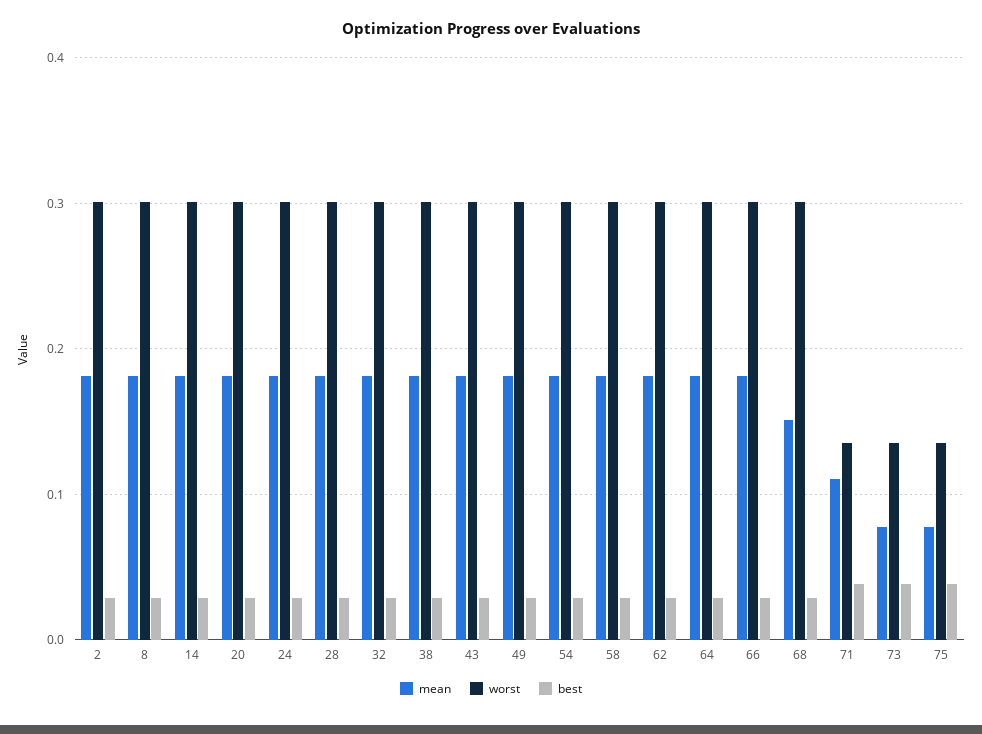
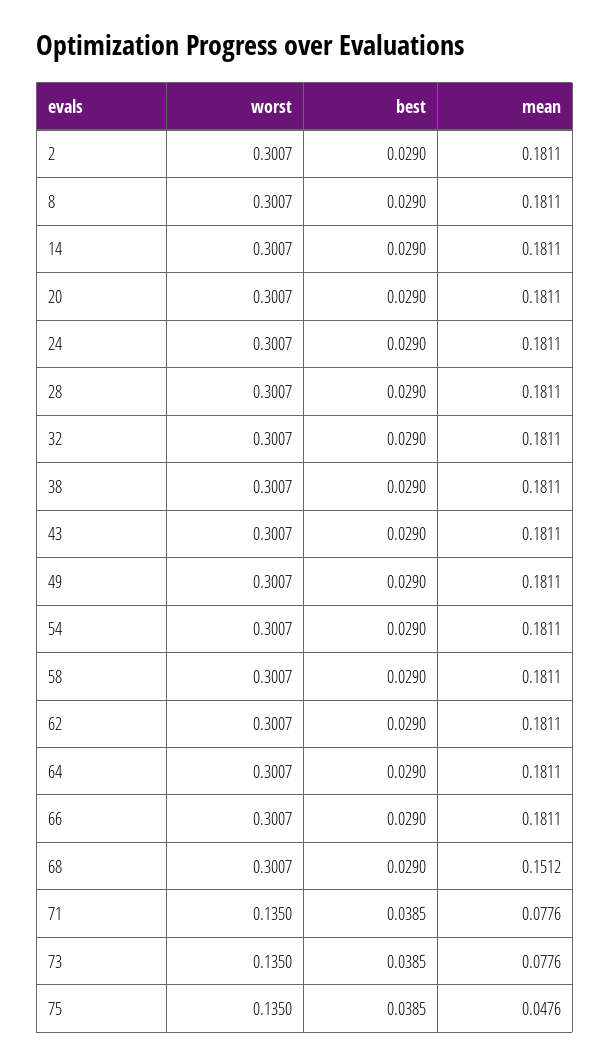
  {
    "mean": {
      "2": 0.1811,
      "8": 0.1811,
      "14": 0.1811,
      "20": 0.1811,
      "24": 0.1811,
      "28": 0.1811,
      "32": 0.1811,
      "38": 0.1811,
      "43": 0.1811,
      "49": 0.1811,
      "54": 0.1811,
      "58": 0.1811,
      "62": 0.1811,
      "64": 0.1811,
      "66": 0.1811,
      "68": 0.1512,
-     "71": 0.11,
+     "71": 0.0776,
      "73": 0.0776,
-     "75": 0.08
+     "75": 0.0476
    },
    "worst": {
      "2": 0.3007,
      "8": 0.3007,
      "14": 0.3007,
      "20": 0.3007,
      "24": 0.3007,
      "28": 0.3007,
      "32": 0.3007,
      "38": 0.3007,
      "43": 0.3007,
      "49": 0.3007,
      "54": 0.3007,
      "58": 0.3007,
      "62": 0.3007,
      "64": 0.3007,
      "66": 0.3007,
      "68": 0.3007,
      "71": 0.135,
      "73": 0.135,
      "75": 0.135
    },
    "best": {
      "2": 0.029,
      "8": 0.029,
      "14": 0.029,
      "20": 0.029,
      "24": 0.029,
      "28": 0.029,
      "32": 0.029,
      "38": 0.029,
      "43": 0.029,
      "49": 0.029,
      "54": 0.029,
      "58": 0.029,
      "62": 0.029,
      "64": 0.029,
      "66": 0.029,
      "68": 0.029,
      "71": 0.0385,
      "73": 0.0385,
      "75": 0.0385
    }
  }

